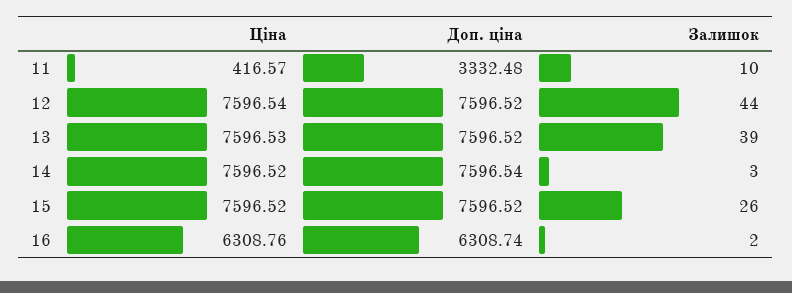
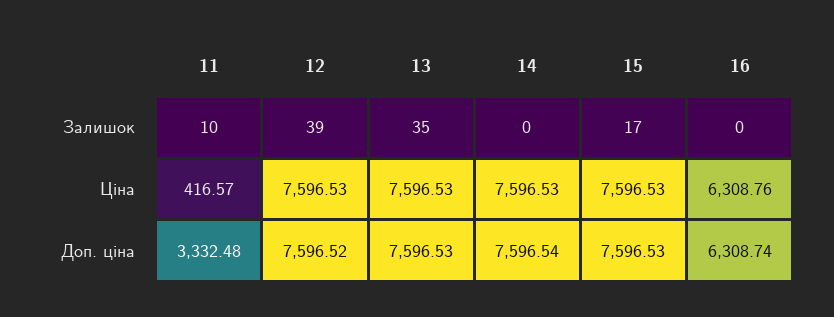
  {
    "Ціна": {
      "11": 416.57,
-     "12": 7596.54,
+     "12": 7596.53,
      "13": 7596.53,
-     "14": 7596.52,
+     "14": 7596.53,
-     "15": 7596.52,
+     "15": 7596.53,
      "16": 6308.76
    },
    "Доп. ціна": {
      "11": 3332.48,
      "12": 7596.52,
-     "13": 7596.52,
+     "13": 7596.53,
      "14": 7596.54,
-     "15": 7596.52,
+     "15": 7596.53,
      "16": 6308.74
    },
    "Залишок": {
      "11": 10,
-     "12": 44,
+     "12": 39,
-     "13": 39,
+     "13": 35,
-     "14": 3,
+     "14": 0,
-     "15": 26,
+     "15": 17,
-     "16": 2
+     "16": 0
    }
  }

